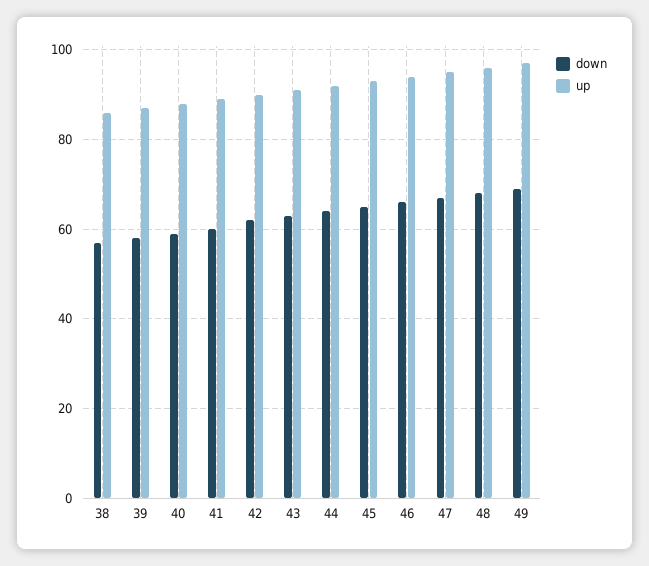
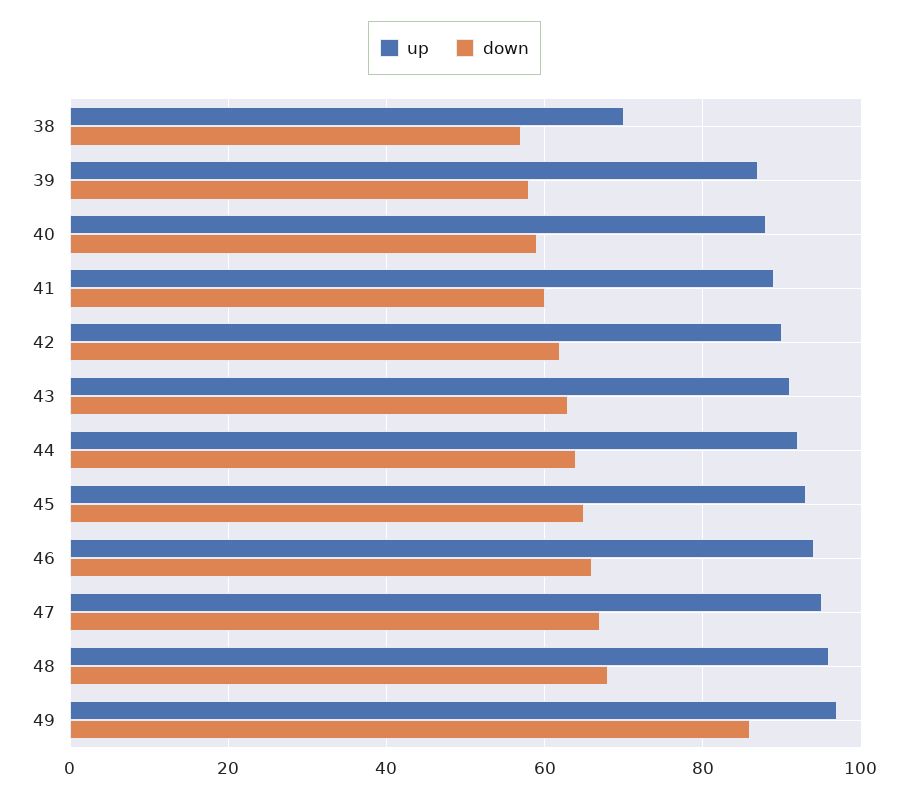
  {
    "down": {
      "38": 55,
      "39": 60,
      "40": 60,
      "41": 60,
      "42": 60,
      "43": 65,
      "44": 65,
      "45": 65,
      "46": 65,
      "47": 65,
      "48": 70,
-     "49": 70
+     "49": 85
    },
    "up": {
-     "38": 85,
+     "38": 70,
      "39": 85,
      "40": 90,
      "41": 90,
      "42": 90,
      "43": 90,
      "44": 90,
      "45": 95,
      "46": 95,
      "47": 95,
      "48": 95,
      "49": 95
    }
  }

